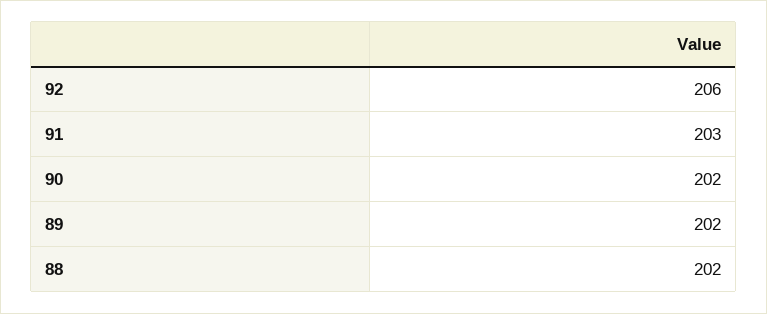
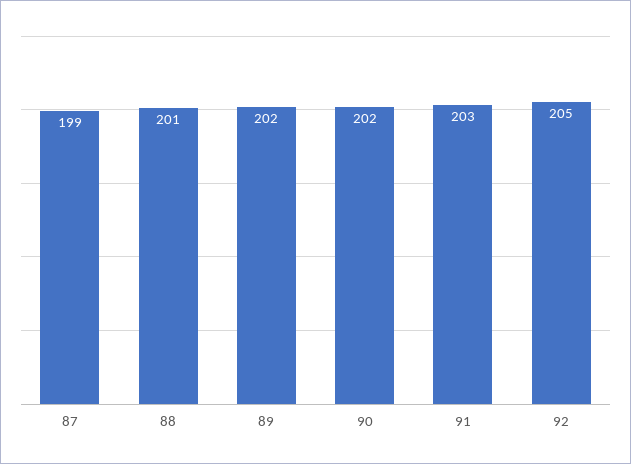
  {
-   "92": 206,
+   "92": 205,
    "91": 203,
    "90": 202,
    "89": 202,
-   "88": 202
+   "88": 201,
+   "87": 199
  }

